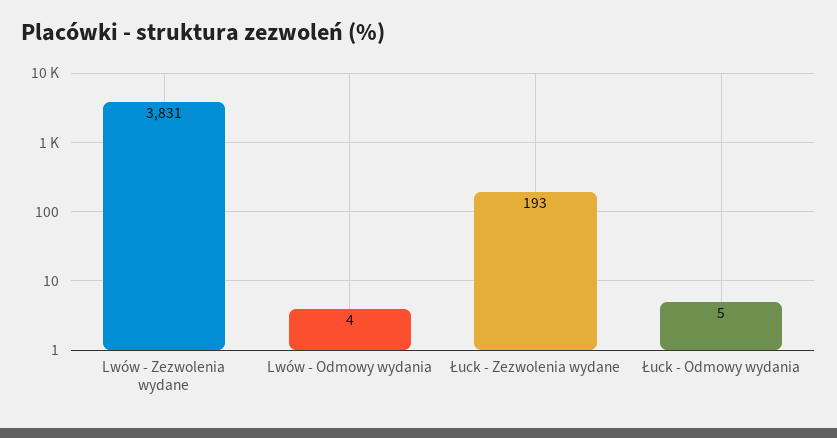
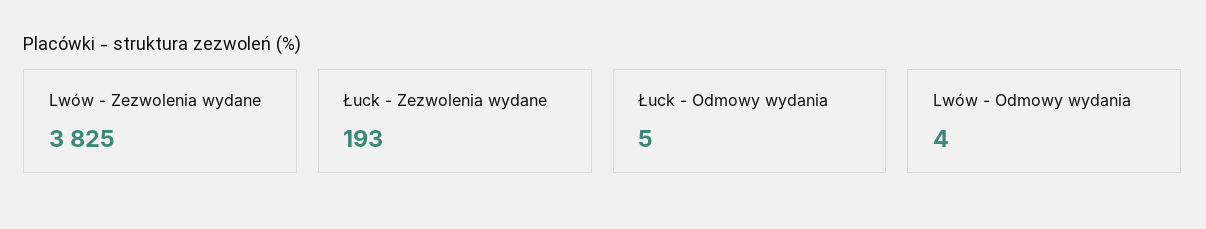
  {
-   "Lwów - Zezwolenia wydane": 3831,
+   "Lwów - Zezwolenia wydane": 3825,
    "Lwów - Odmowy wydania": 4,
    "Łuck - Zezwolenia wydane": 193,
    "Łuck - Odmowy wydania": 5
  }

